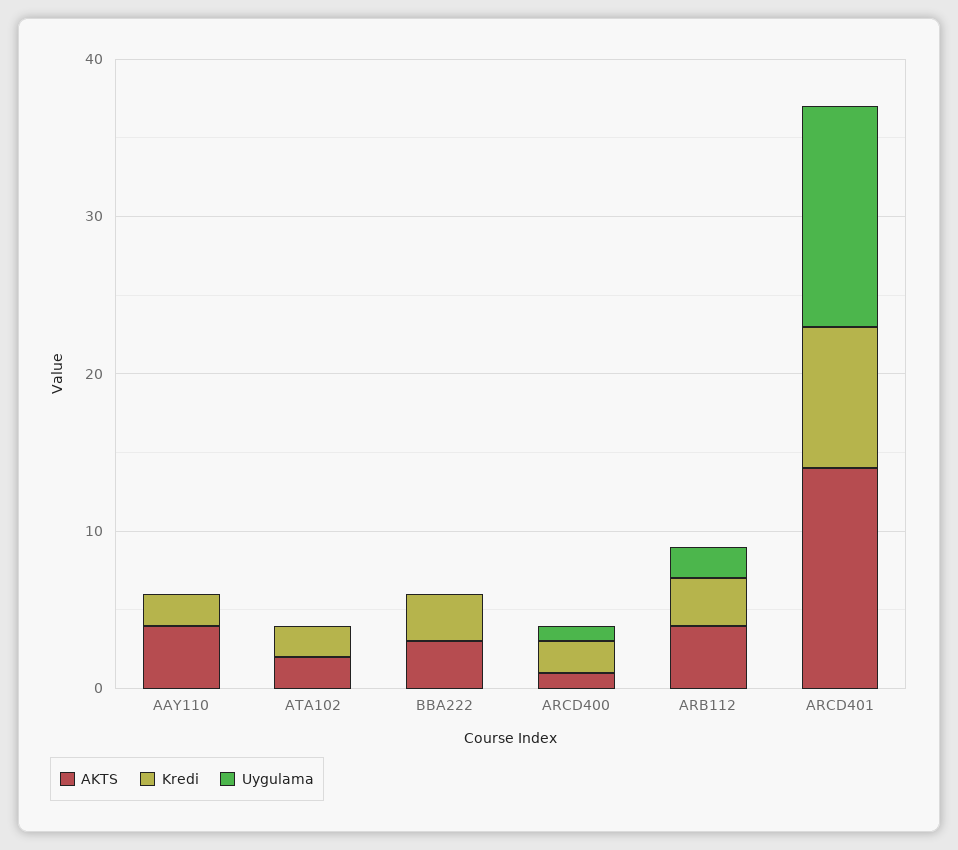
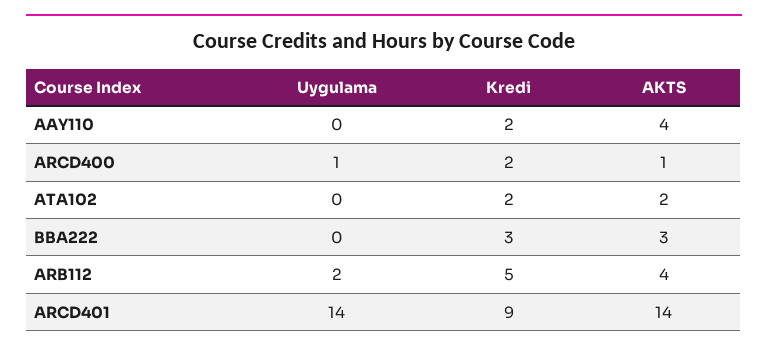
  {
    "AKTS": {
      "AAY110": 4,
      "ATA102": 2,
      "BBA222": 3,
      "ARCD400": 1,
      "ARB112": 4,
      "ARCD401": 14
    },
    "Kredi": {
      "AAY110": 2,
      "ATA102": 2,
      "BBA222": 3,
      "ARCD400": 2,
-     "ARB112": 3,
+     "ARB112": 5,
      "ARCD401": 9
    },
    "Uygulama": {
      "AAY110": 0,
      "ATA102": 0,
      "BBA222": 0,
      "ARCD400": 1,
      "ARB112": 2,
      "ARCD401": 14
    }
  }

